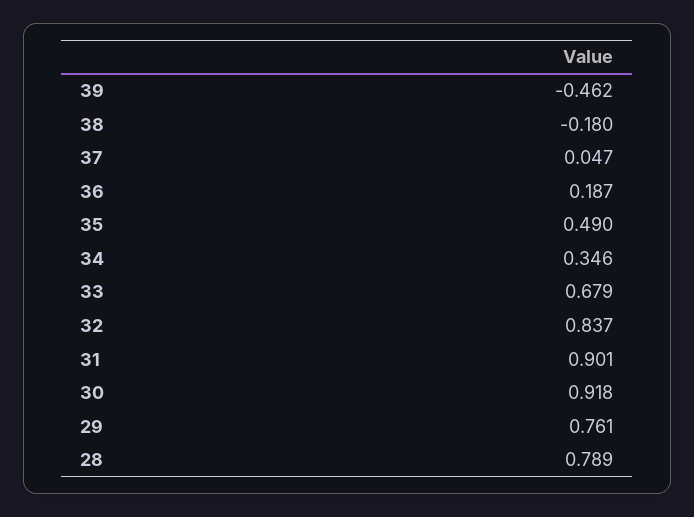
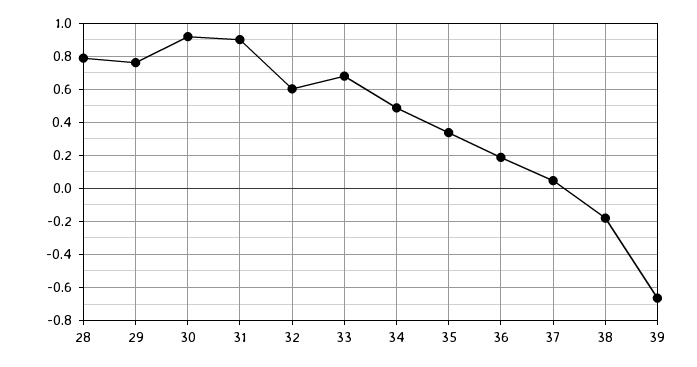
  {
-   "39": -0.462,
+   "39": -0.65,
    "38": -0.18,
    "37": 0.047,
    "36": 0.187,
-   "35": 0.49,
+   "35": 0.35,
-   "34": 0.346,
+   "34": 0.5,
    "33": 0.679,
-   "32": 0.837,
+   "32": 0.6,
    "31": 0.901,
    "30": 0.918,
    "29": 0.761,
    "28": 0.789
  }

